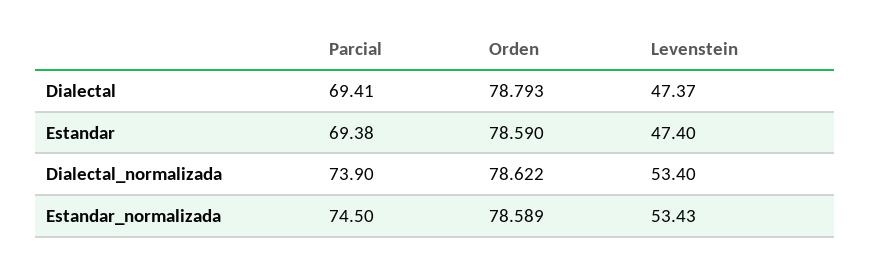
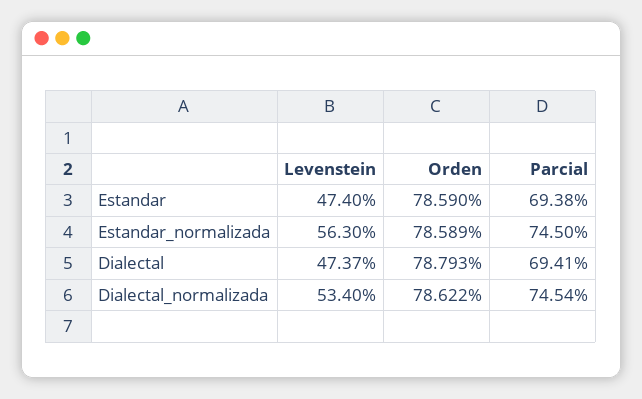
  {
    "Parcial": {
      "Dialectal": 69.41,
      "Estandar": 69.38,
-     "Dialectal_normalizada": 73.9,
+     "Dialectal_normalizada": 74.54,
      "Estandar_normalizada": 74.5
    },
    "Orden": {
      "Dialectal": 78.793,
      "Estandar": 78.59,
      "Dialectal_normalizada": 78.622,
      "Estandar_normalizada": 78.589
    },
    "Levenstein": {
      "Dialectal": 47.37,
      "Estandar": 47.4,
      "Dialectal_normalizada": 53.4,
-     "Estandar_normalizada": 53.43
+     "Estandar_normalizada": 56.3
    }
  }

